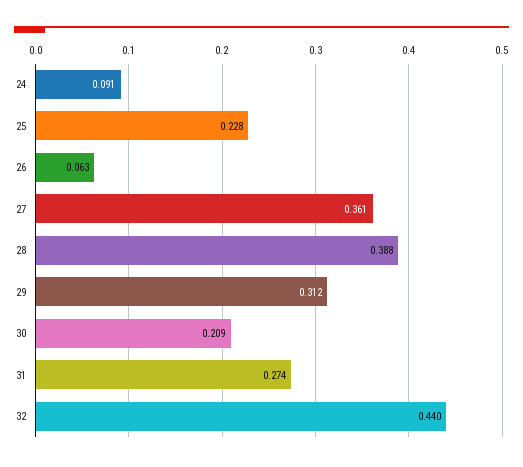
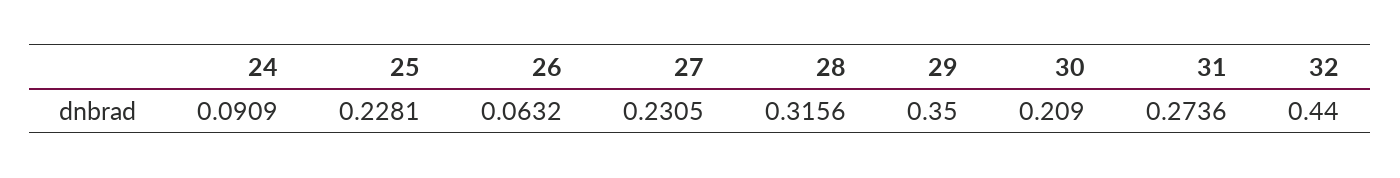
  {
    "24": 0.0909,
    "25": 0.2281,
    "26": 0.0632,
-   "27": 0.361,
+   "27": 0.2305,
-   "28": 0.388,
+   "28": 0.3156,
-   "29": 0.312,
+   "29": 0.35,
    "30": 0.209,
    "31": 0.2736,
    "32": 0.44
  }

